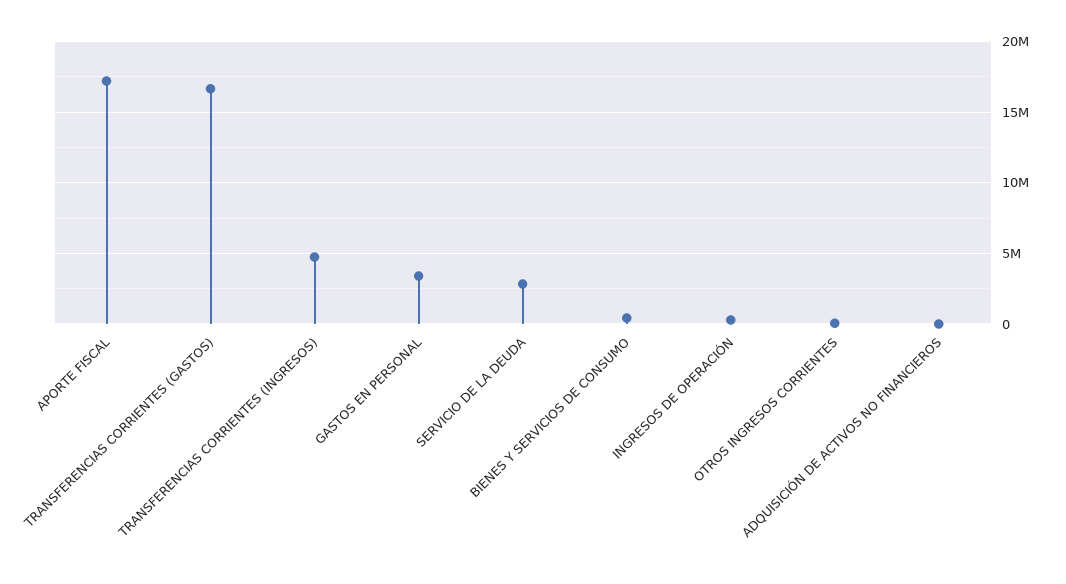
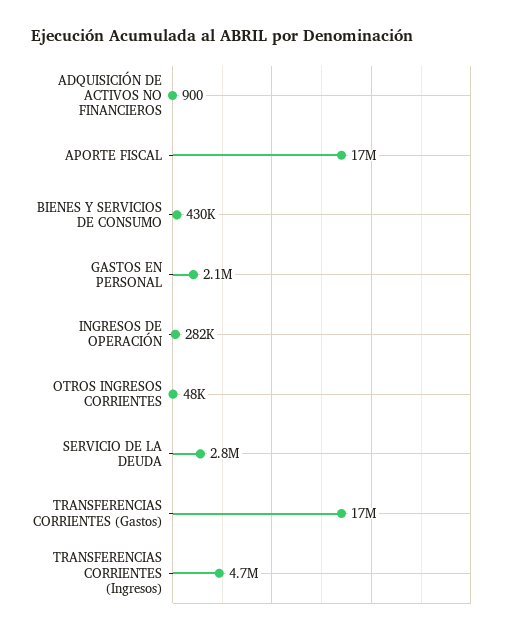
  {
    "APORTE FISCAL": 17000000,
    "TRANSFERENCIAS CORRIENTES (GASTOS)": 17000000,
    "TRANSFERENCIAS CORRIENTES (INGRESOS)": 4700000,
-   "GASTOS EN PERSONAL": 3500000,
+   "GASTOS EN PERSONAL": 2100000,
    "SERVICIO DE LA DEUDA": 2800000,
    "BIENES Y SERVICIOS DE CONSUMO": 430000,
    "INGRESOS DE OPERACIÓN": 282000,
    "OTROS INGRESOS CORRIENTES": 48000,
    "ADQUISICIÓN DE ACTIVOS NO FINANCIEROS": 900
  }

